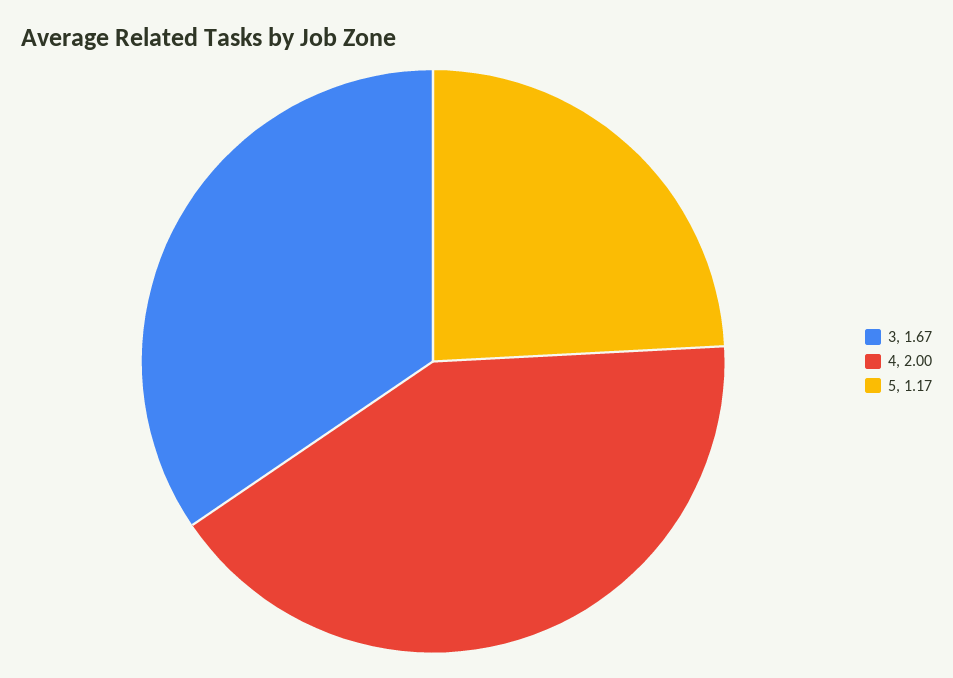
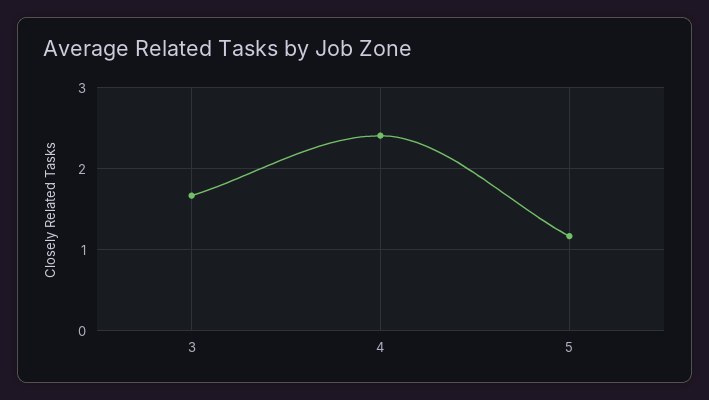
  {
    "3": 1.67,
-   "4": 2,
+   "4": 2.4,
    "5": 1.17
  }

